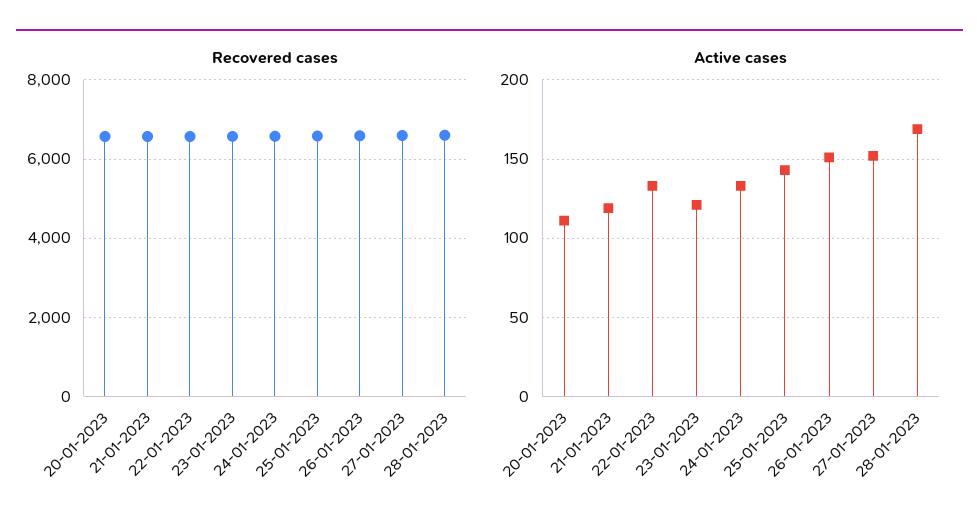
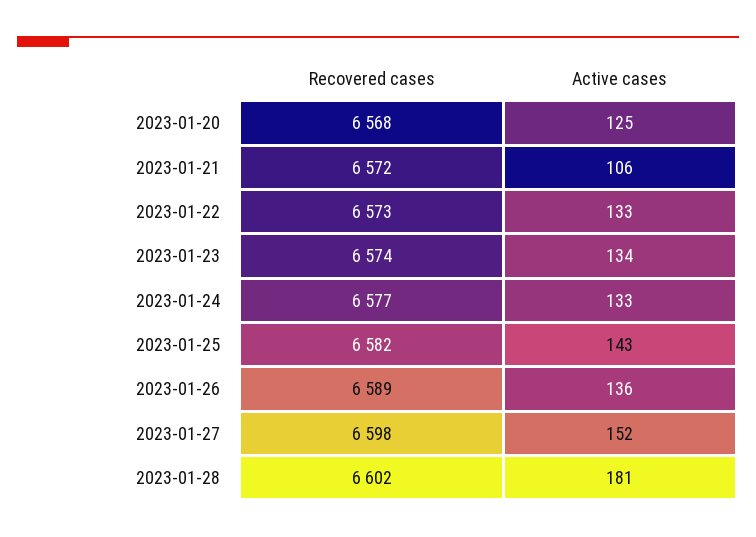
  {
    "Recovered cases": {
      "20-01-2023": 6568,
      "21-01-2023": 6572,
      "22-01-2023": 6573,
      "23-01-2023": 6574,
      "24-01-2023": 6577,
      "25-01-2023": 6582,
      "26-01-2023": 6589,
      "27-01-2023": 6598,
      "28-01-2023": 6602
    },
    "Active cases": {
-     "20-01-2023": 110,
+     "20-01-2023": 125,
-     "21-01-2023": 120,
+     "21-01-2023": 106,
      "22-01-2023": 133,
-     "23-01-2023": 120,
+     "23-01-2023": 134,
      "24-01-2023": 133,
      "25-01-2023": 143,
-     "26-01-2023": 150,
+     "26-01-2023": 136,
      "27-01-2023": 152,
-     "28-01-2023": 170
+     "28-01-2023": 181
    }
  }

